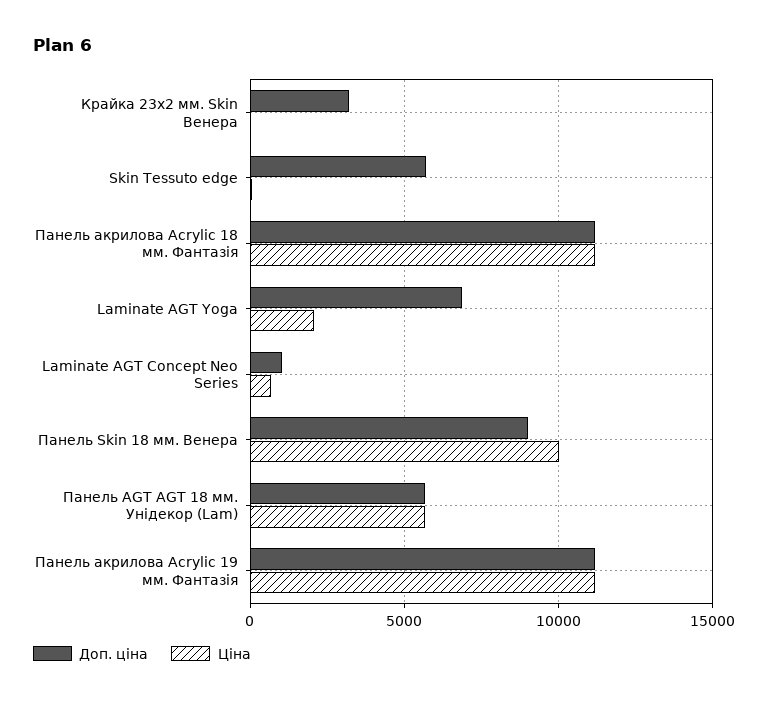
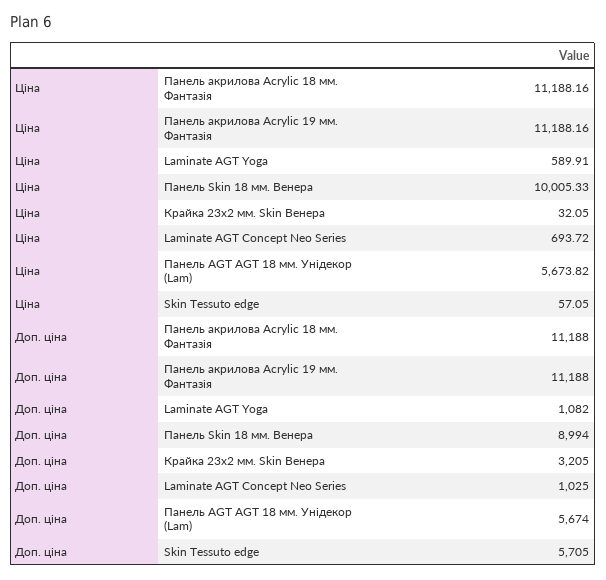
  {
    "Доп. ціна": {
      "Крайка 23x2 мм. Skin Венера": 3205,
      "Skin Tessuto edge": 5705,
      "Панель акрилова Acrylic 18 мм. Фантазія": 11188,
-     "Laminate AGT Yoga": 7000,
+     "Laminate AGT Yoga": 1082,
      "Laminate AGT Concept Neo Series": 1025,
      "Панель Skin 18 мм. Венера": 8994,
      "Панель AGT AGT 18 мм. Унідекор (Lam)": 5674,
      "Панель акрилова Acrylic 19 мм. Фантазія": 11188
    },
    "Ціна": {
      "Крайка 23x2 мм. Skin Венера": 32.05,
      "Skin Tessuto edge": 57.05,
      "Панель акрилова Acrylic 18 мм. Фантазія": 11188.16,
-     "Laminate AGT Yoga": 2000,
+     "Laminate AGT Yoga": 589.91,
      "Laminate AGT Concept Neo Series": 693.72,
      "Панель Skin 18 мм. Венера": 10005.33,
      "Панель AGT AGT 18 мм. Унідекор (Lam)": 5673.82,
      "Панель акрилова Acrylic 19 мм. Фантазія": 11188.16
    }
  }

